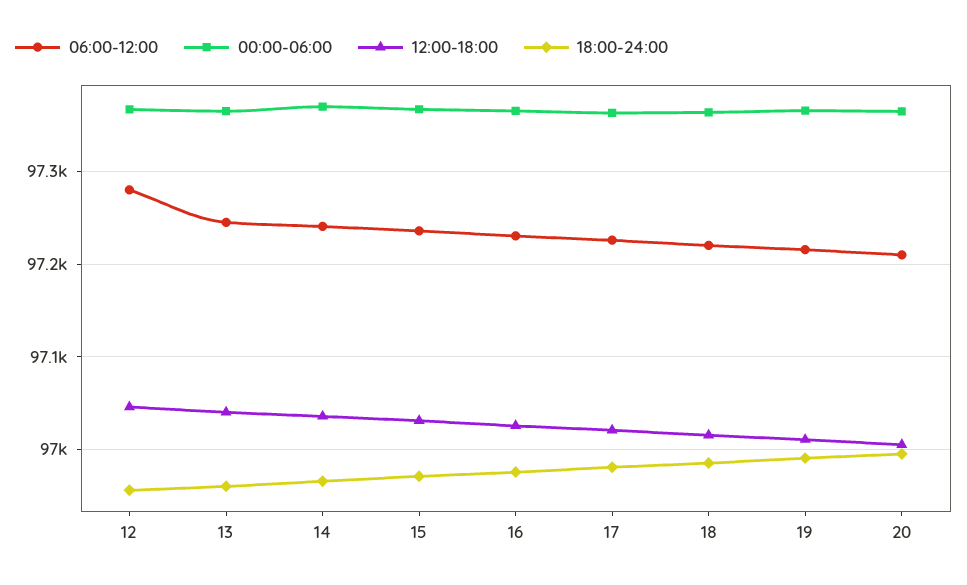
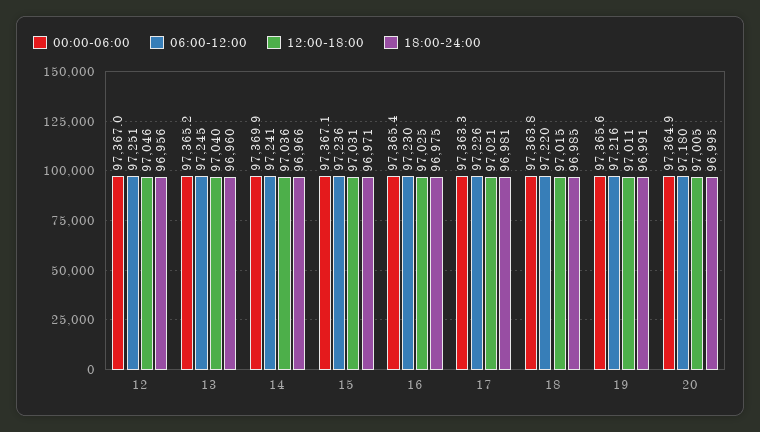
  {
    "06:00-12:00": {
-     "12": 97280,
+     "12": 97251,
      "13": 97245,
      "14": 97241,
      "15": 97236,
      "16": 97230,
      "17": 97226,
      "18": 97220,
      "19": 97216,
-     "20": 97210
+     "20": 97180
    },
    "00:00-06:00": {
      "12": 97367,
      "13": 97365.2,
      "14": 97369.9,
      "15": 97367.1,
      "16": 97365.4,
      "17": 97363.3,
      "18": 97363.8,
      "19": 97365.6,
      "20": 97364.9
    },
    "12:00-18:00": {
      "12": 97046,
      "13": 97040,
      "14": 97036,
      "15": 97031,
      "16": 97025,
      "17": 97021,
      "18": 97015,
      "19": 97011,
      "20": 97005
    },
    "18:00-24:00": {
      "12": 96956,
      "13": 96960,
      "14": 96966,
      "15": 96971,
      "16": 96975,
      "17": 96981,
      "18": 96985,
      "19": 96991,
      "20": 96995
    }
  }

